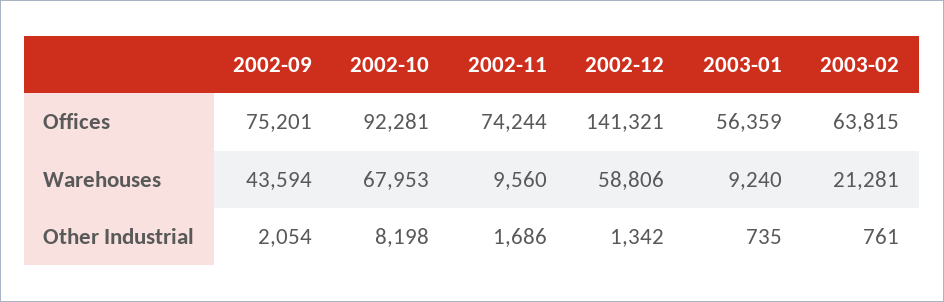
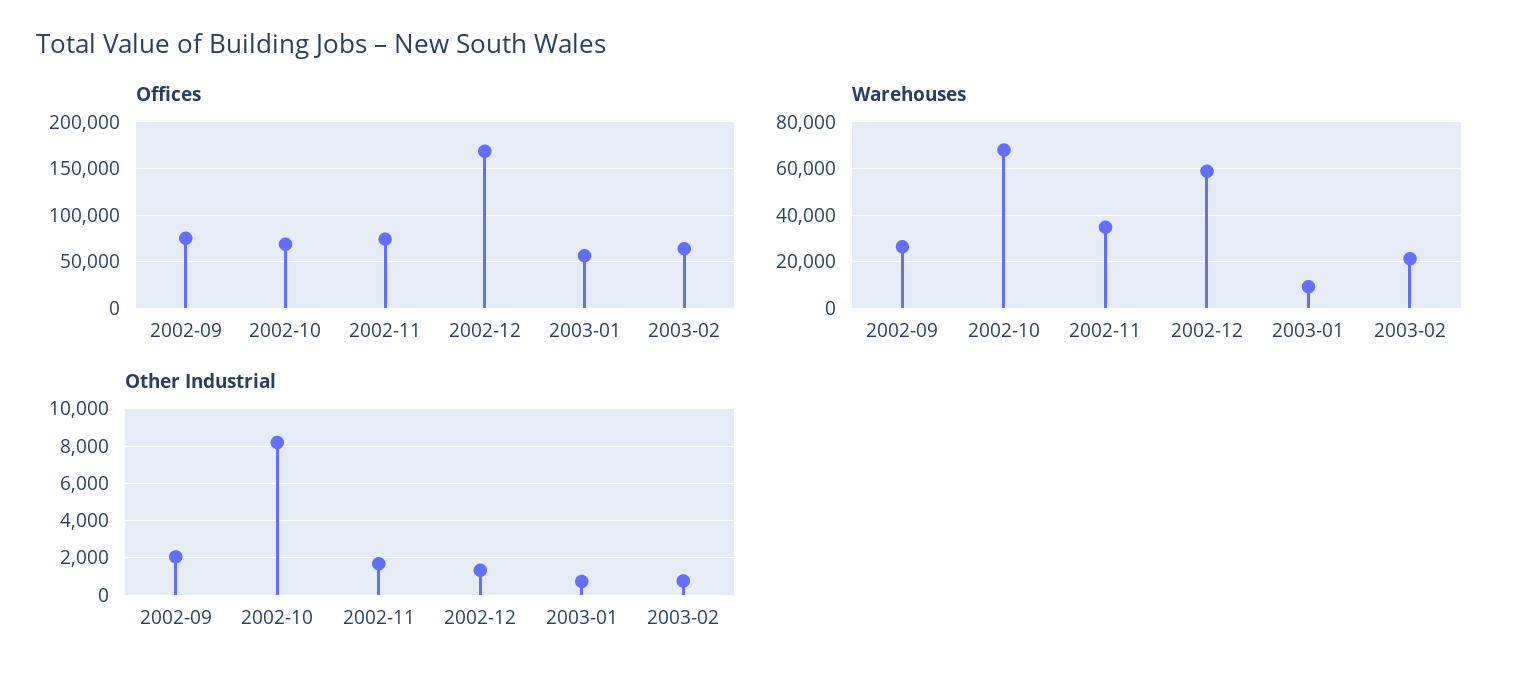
  {
    "Offices": {
      "2002-09": 75201,
-     "2002-10": 92281,
+     "2002-10": 70000,
      "2002-11": 74244,
-     "2002-12": 141321,
+     "2002-12": 170000,
      "2003-01": 56359,
      "2003-02": 63815
    },
    "Warehouses": {
-     "2002-09": 43594,
+     "2002-09": 25000,
      "2002-10": 67953,
-     "2002-11": 9560,
+     "2002-11": 35000,
      "2002-12": 58806,
      "2003-01": 9240,
      "2003-02": 21281
    },
    "Other Industrial": {
      "2002-09": 2054,
      "2002-10": 8198,
      "2002-11": 1686,
      "2002-12": 1342,
      "2003-01": 735,
      "2003-02": 761
    }
  }

